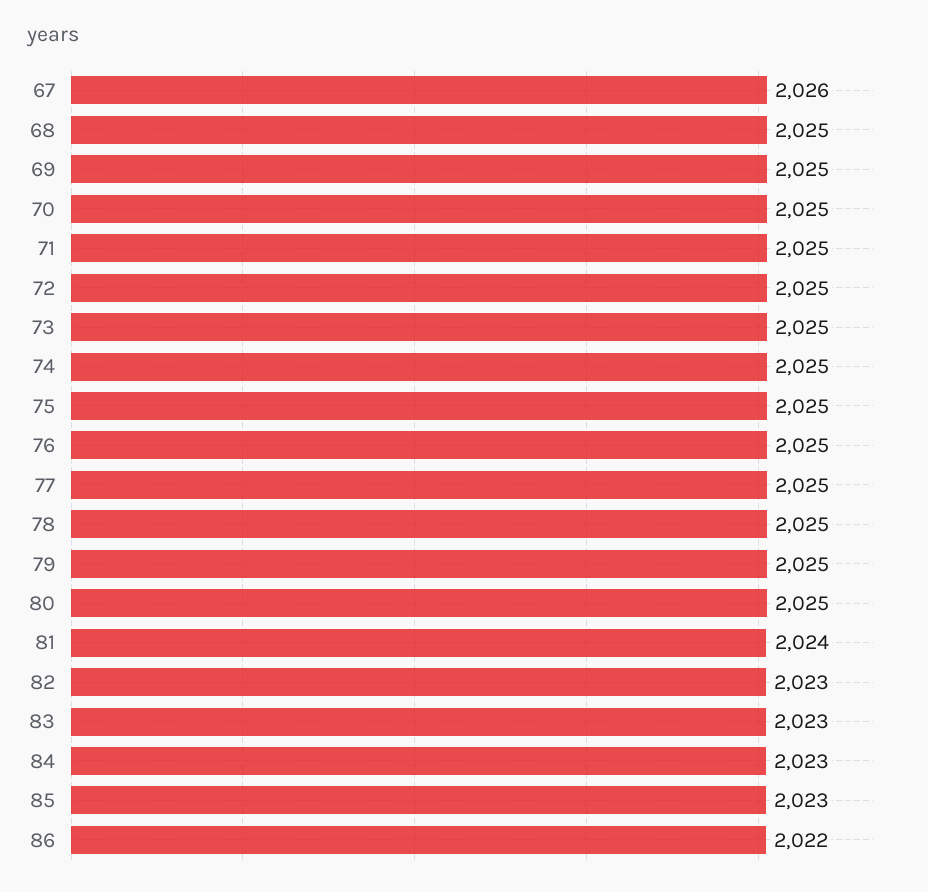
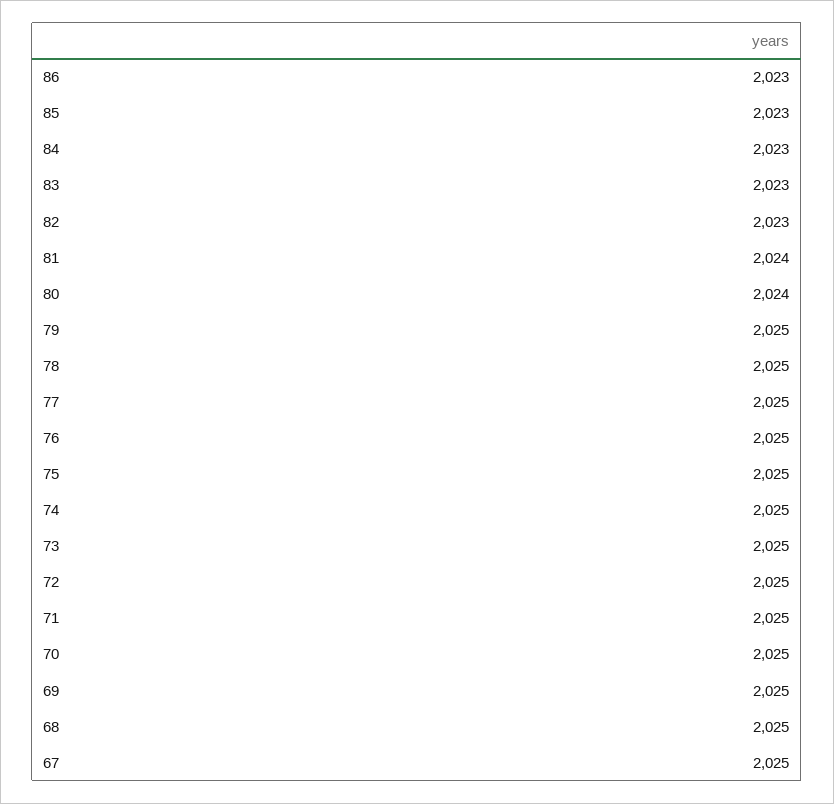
  {
-   "67": 2026,
+   "67": 2025,
    "68": 2025,
    "69": 2025,
    "70": 2025,
    "71": 2025,
    "72": 2025,
    "73": 2025,
    "74": 2025,
    "75": 2025,
    "76": 2025,
    "77": 2025,
    "78": 2025,
    "79": 2025,
-   "80": 2025,
+   "80": 2024,
    "81": 2024,
    "82": 2023,
    "83": 2023,
    "84": 2023,
    "85": 2023,
-   "86": 2022
+   "86": 2023
  }

